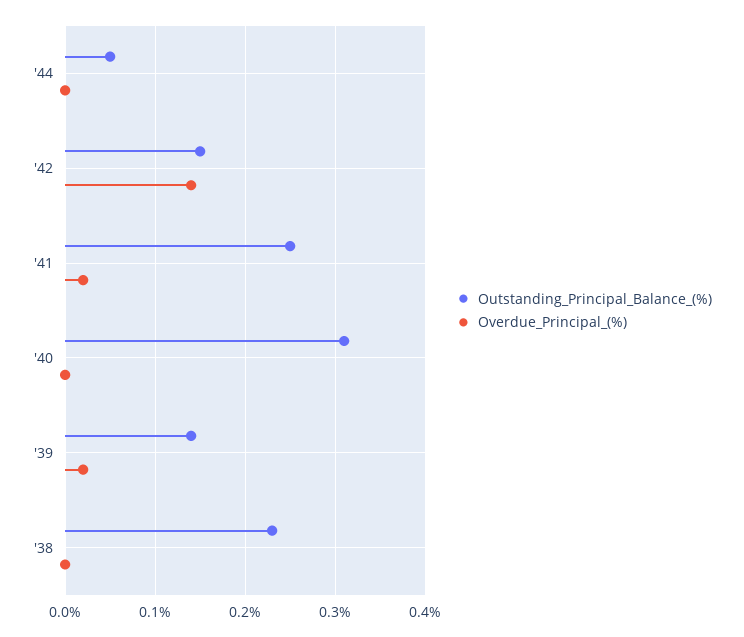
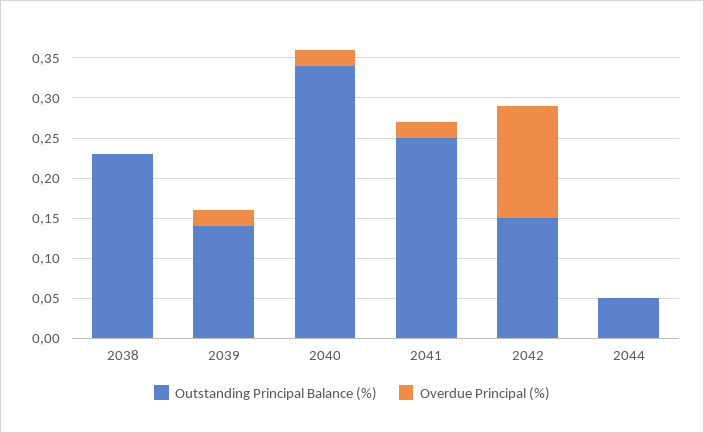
  {
    "Outstanding_Principal_Balance_(%)": {
      "'44": 0.05,
      "'42": 0.15,
      "'41": 0.25,
-     "'40": 0.31,
+     "'40": 0.34,
      "'39": 0.14,
      "'38": 0.23
    },
    "Overdue_Principal_(%)": {
      "'44": 0,
      "'42": 0.14,
      "'41": 0.02,
-     "'40": 0,
+     "'40": 0.02,
      "'39": 0.02,
      "'38": 0
    }
  }

